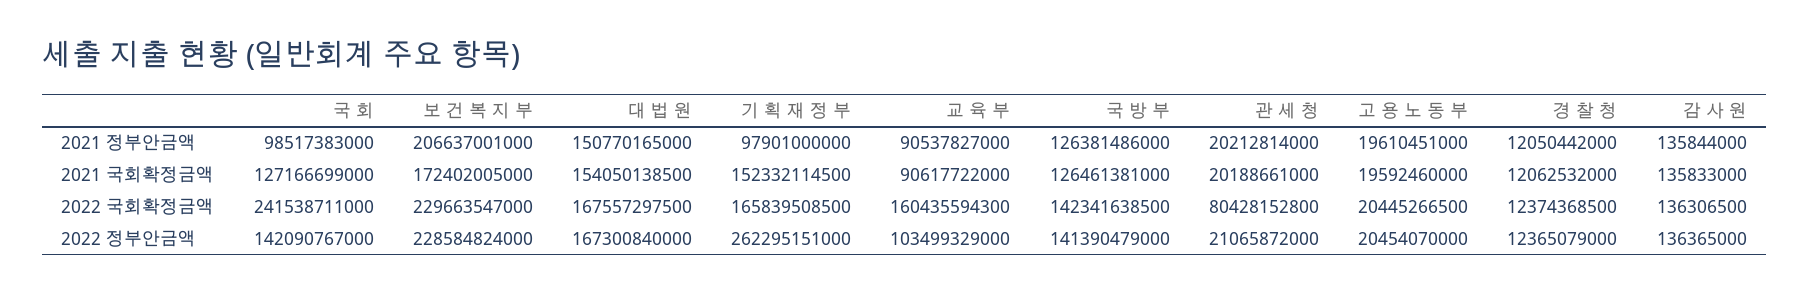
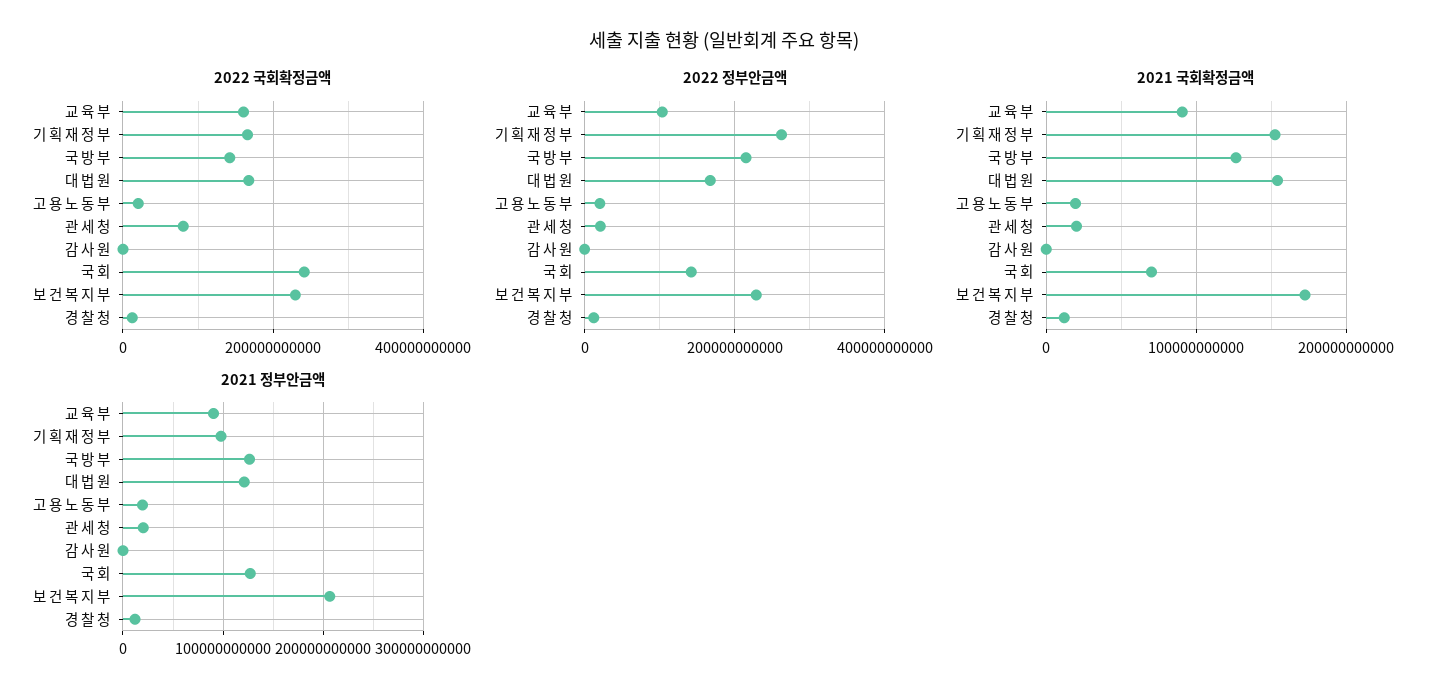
  {
    "2021 정부안금액": {
-     "국 회": 98517383000,
+     "국 회": 130000000000,
      "보 건 복 지 부": 206637001000,
-     "대 법 원": 150770165000,
+     "대 법 원": 120000000000,
      "기 획 재 정 부": 97901000000,
      "교 육 부": 90537827000,
      "국 방 부": 126381486000,
      "관 세 청": 20212814000,
      "고 용 노 동 부": 19610451000,
      "경 찰 청": 12050442000,
      "감 사 원": 135844000
    },
    "2021 국회확정금액": {
-     "국 회": 127166699000,
+     "국 회": 70000000000,
      "보 건 복 지 부": 172402005000,
      "대 법 원": 154050138500,
      "기 획 재 정 부": 152332114500,
      "교 육 부": 90617722000,
      "국 방 부": 126461381000,
      "관 세 청": 20188661000,
      "고 용 노 동 부": 19592460000,
      "경 찰 청": 12062532000,
      "감 사 원": 135833000
    },
    "2022 국회확정금액": {
      "국 회": 241538711000,
      "보 건 복 지 부": 229663547000,
      "대 법 원": 167557297500,
      "기 획 재 정 부": 165839508500,
      "교 육 부": 160435594300,
      "국 방 부": 142341638500,
      "관 세 청": 80428152800,
      "고 용 노 동 부": 20445266500,
      "경 찰 청": 12374368500,
      "감 사 원": 136306500
    },
    "2022 정부안금액": {
      "국 회": 142090767000,
      "보 건 복 지 부": 228584824000,
      "대 법 원": 167300840000,
      "기 획 재 정 부": 262295151000,
      "교 육 부": 103499329000,
-     "국 방 부": 141390479000,
+     "국 방 부": 220000000000,
      "관 세 청": 21065872000,
      "고 용 노 동 부": 20454070000,
      "경 찰 청": 12365079000,
      "감 사 원": 136365000
    }
  }

